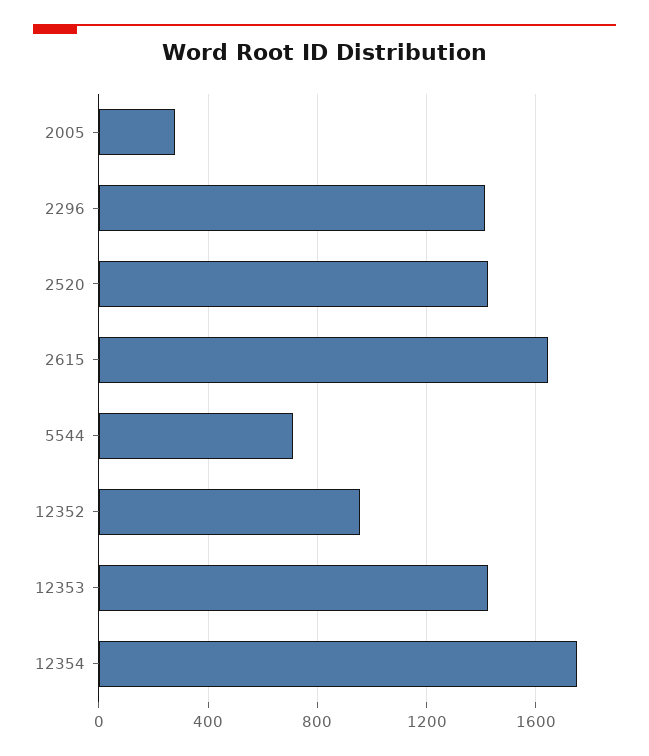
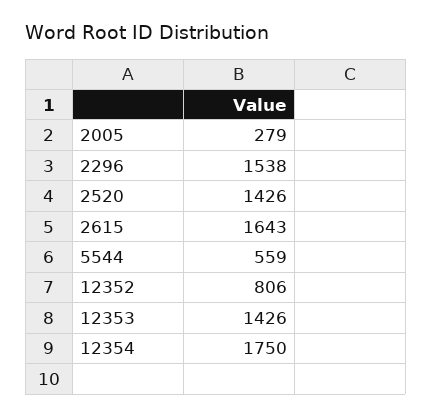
  {
    "2005": 279,
-   "2296": 1400,
+   "2296": 1538,
    "2520": 1426,
    "2615": 1643,
-   "5544": 700,
+   "5544": 559,
-   "12352": 950,
+   "12352": 806,
    "12353": 1426,
    "12354": 1750
  }

